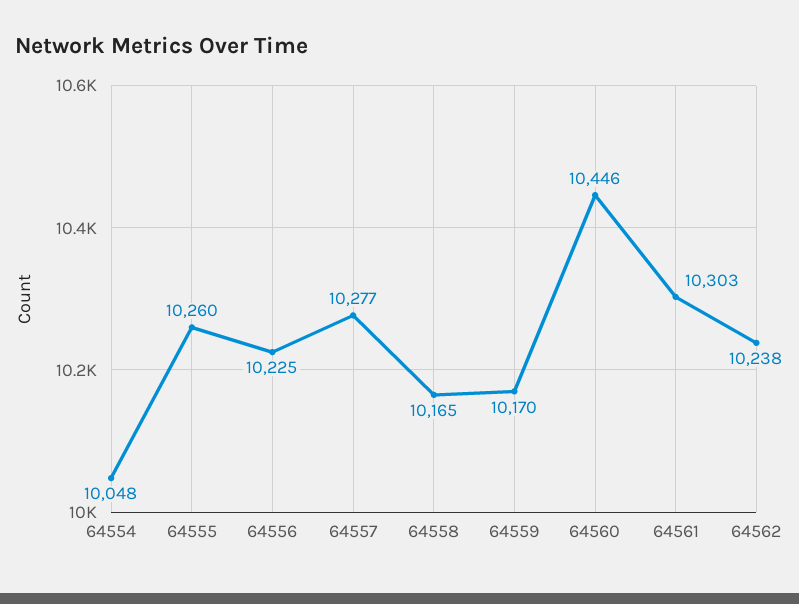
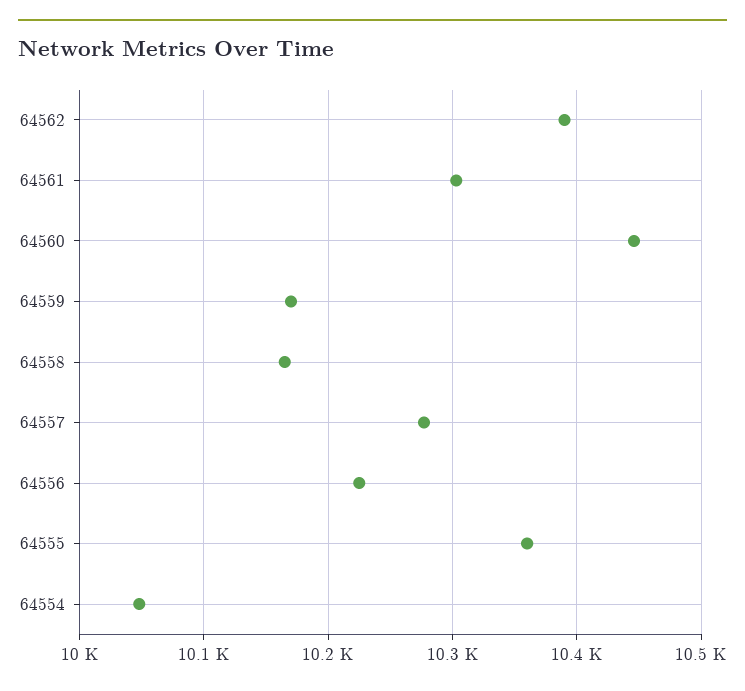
  {
    "64554": 10048,
-   "64555": 10260,
+   "64555": 10360,
    "64556": 10225,
    "64557": 10277,
    "64558": 10165,
    "64559": 10170,
    "64560": 10446,
    "64561": 10303,
-   "64562": 10238
+   "64562": 10390
  }

